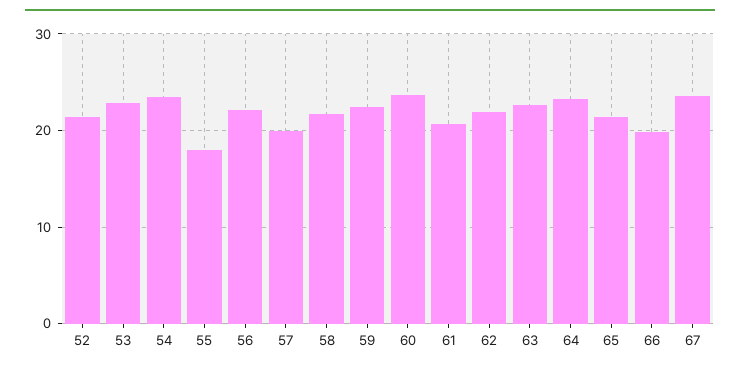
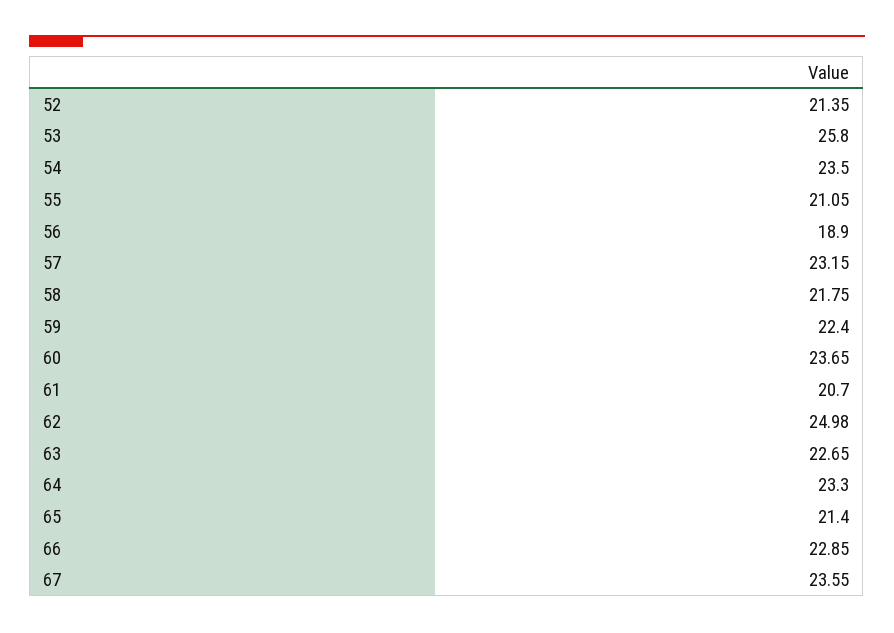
  {
    "52": 21.35,
-   "53": 23,
+   "53": 25.8,
    "54": 23.5,
-   "55": 18,
+   "55": 21.05,
-   "56": 22,
+   "56": 18.9,
-   "57": 20,
+   "57": 23.15,
    "58": 21.75,
    "59": 22.4,
    "60": 23.65,
    "61": 20.7,
-   "62": 22,
+   "62": 24.98,
    "63": 22.65,
    "64": 23.3,
    "65": 21.4,
-   "66": 20,
+   "66": 22.85,
    "67": 23.55
  }

